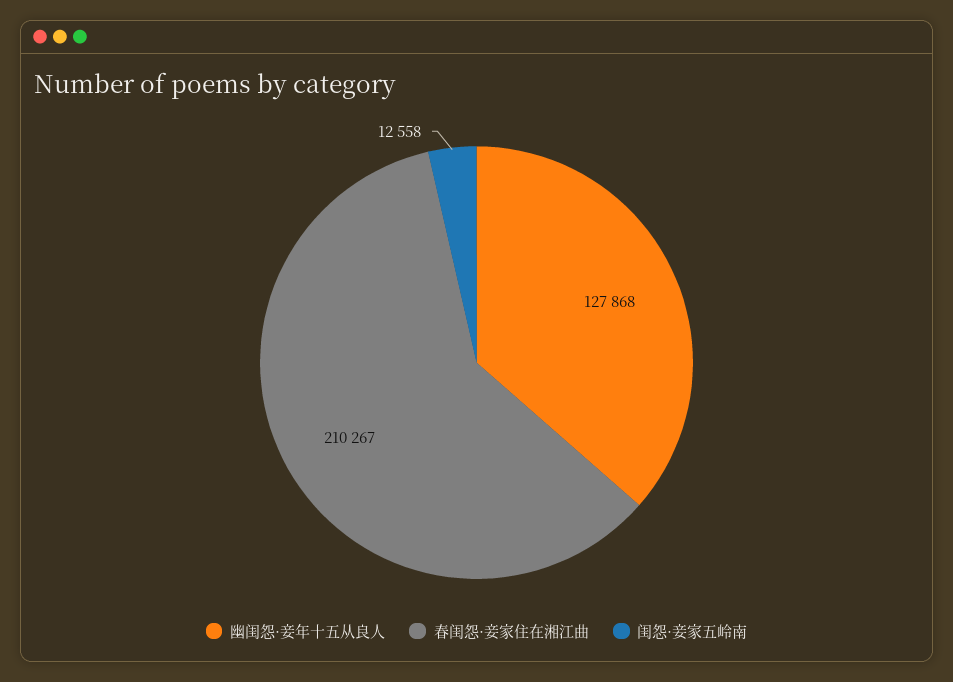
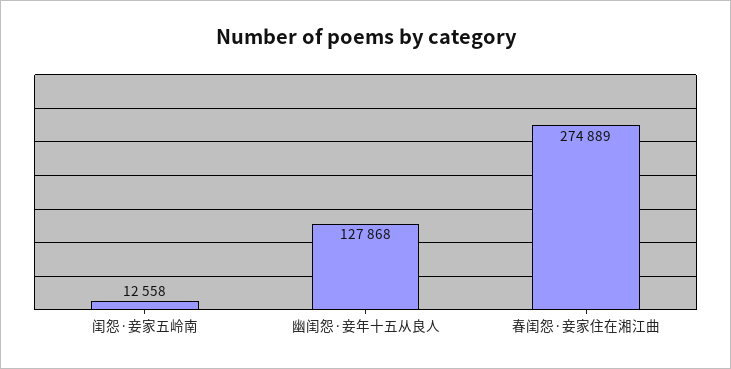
  {
    "幽闺怨·妾年十五从良人": 127868,
-   "春闺怨·妾家住在湘江曲": 210267,
+   "春闺怨·妾家住在湘江曲": 274889,
    "闺怨·妾家五岭南": 12558
  }

